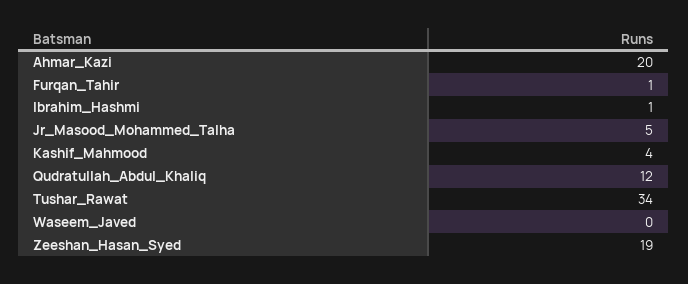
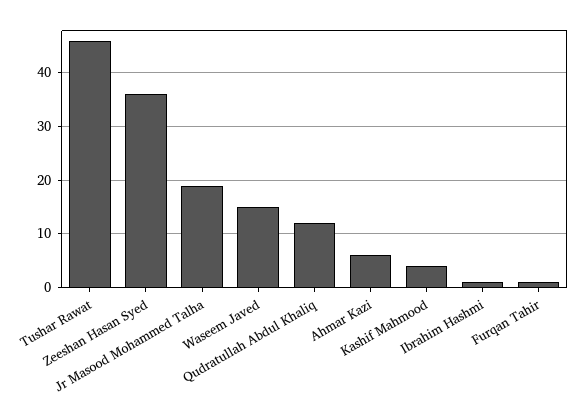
  {
-   "Ahmar_Kazi": 20,
+   "Ahmar_Kazi": 5,
    "Furqan_Tahir": 1,
    "Ibrahim_Hashmi": 1,
-   "Jr_Masood_Mohammed_Talha": 5,
+   "Jr_Masood_Mohammed_Talha": 20,
    "Kashif_Mahmood": 4,
    "Qudratullah_Abdul_Khaliq": 12,
-   "Tushar_Rawat": 34,
+   "Tushar_Rawat": 45,
-   "Waseem_Javed": 0,
+   "Waseem_Javed": 15,
-   "Zeeshan_Hasan_Syed": 19
+   "Zeeshan_Hasan_Syed": 35
  }

